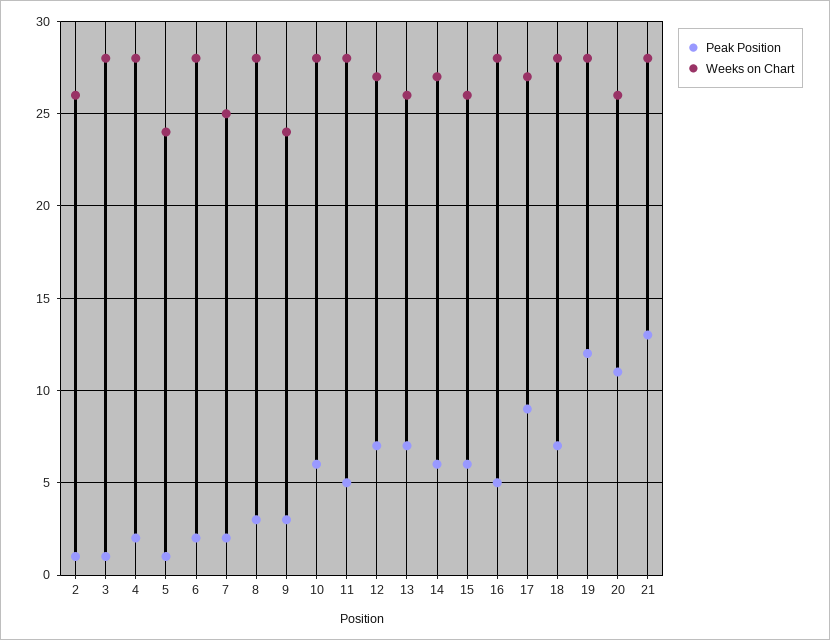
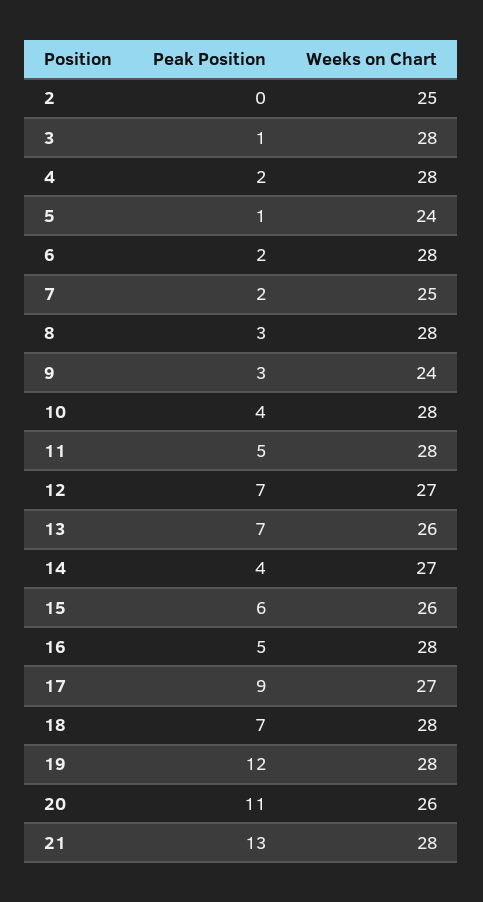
  {
    "Peak Position": {
-     "2": 1,
+     "2": 0,
      "3": 1,
      "4": 2,
      "5": 1,
      "6": 2,
      "7": 2,
      "8": 3,
      "9": 3,
-     "10": 6,
+     "10": 4,
      "11": 5,
      "12": 7,
      "13": 7,
-     "14": 6,
+     "14": 4,
      "15": 6,
      "16": 5,
      "17": 9,
      "18": 7,
      "19": 12,
      "20": 11,
      "21": 13
    },
    "Weeks on Chart": {
-     "2": 26,
+     "2": 25,
      "3": 28,
      "4": 28,
      "5": 24,
      "6": 28,
      "7": 25,
      "8": 28,
      "9": 24,
      "10": 28,
      "11": 28,
      "12": 27,
      "13": 26,
      "14": 27,
      "15": 26,
      "16": 28,
      "17": 27,
      "18": 28,
      "19": 28,
      "20": 26,
      "21": 28
    }
  }

